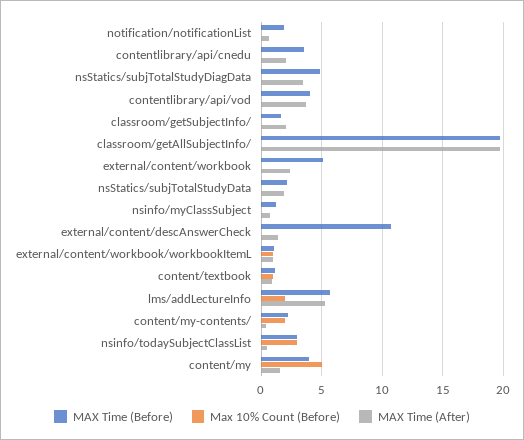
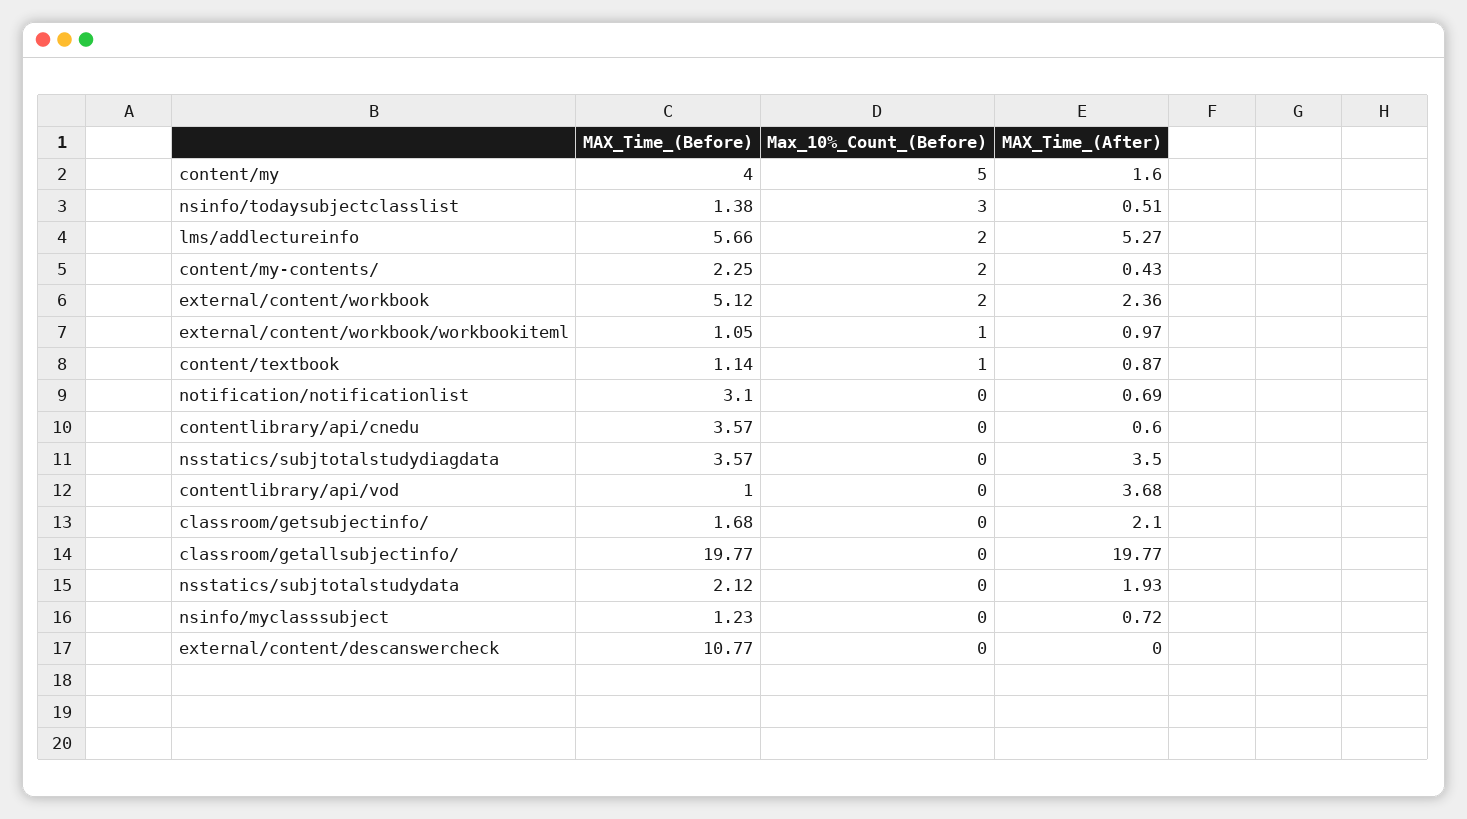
  {
    "MAX Time (Before)": {
-     "notification/notificationList": 2,
+     "notification/notificationList": 3.1,
      "contentlibrary/api/cnedu": 3.57,
-     "nsStatics/subjTotalStudyDiagData": 5,
+     "nsStatics/subjTotalStudyDiagData": 3.57,
-     "contentlibrary/api/vod": 4,
+     "contentlibrary/api/vod": 1,
      "classroom/getSubjectInfo/": 1.68,
      "classroom/getAllSubjectInfo/": 19.77,
      "external/content/workbook": 5.12,
      "nsStatics/subjTotalStudyData": 2.12,
      "nsinfo/myClassSubject": 1.23,
      "external/content/descAnswerCheck": 10.77,
      "external/content/workbook/workbookItemL": 1.05,
      "content/textbook": 1.14,
      "lms/addLectureInfo": 5.66,
      "content/my-contents/": 2.25,
-     "nsinfo/todaySubjectClassList": 3,
+     "nsinfo/todaySubjectClassList": 1.38,
      "content/my": 4
    },
    "Max 10% Count (Before)": {
      "notification/notificationList": 0,
      "contentlibrary/api/cnedu": 0,
      "nsStatics/subjTotalStudyDiagData": 0,
      "contentlibrary/api/vod": 0,
      "classroom/getSubjectInfo/": 0,
      "classroom/getAllSubjectInfo/": 0,
-     "external/content/workbook": 0,
+     "external/content/workbook": 2,
      "nsStatics/subjTotalStudyData": 0,
      "nsinfo/myClassSubject": 0,
      "external/content/descAnswerCheck": 0,
      "external/content/workbook/workbookItemL": 1,
      "content/textbook": 1,
      "lms/addLectureInfo": 2,
      "content/my-contents/": 2,
      "nsinfo/todaySubjectClassList": 3,
      "content/my": 5
    },
    "MAX Time (After)": {
      "notification/notificationList": 0.69,
-     "contentlibrary/api/cnedu": 2,
+     "contentlibrary/api/cnedu": 0.6,
      "nsStatics/subjTotalStudyDiagData": 3.5,
      "contentlibrary/api/vod": 3.68,
      "classroom/getSubjectInfo/": 2.1,
      "classroom/getAllSubjectInfo/": 19.77,
      "external/content/workbook": 2.36,
      "nsStatics/subjTotalStudyData": 1.93,
      "nsinfo/myClassSubject": 0.72,
-     "external/content/descAnswerCheck": 1.5,
+     "external/content/descAnswerCheck": 0,
      "external/content/workbook/workbookItemL": 0.97,
      "content/textbook": 0.87,
      "lms/addLectureInfo": 5.27,
      "content/my-contents/": 0.43,
      "nsinfo/todaySubjectClassList": 0.51,
      "content/my": 1.6
    }
  }

